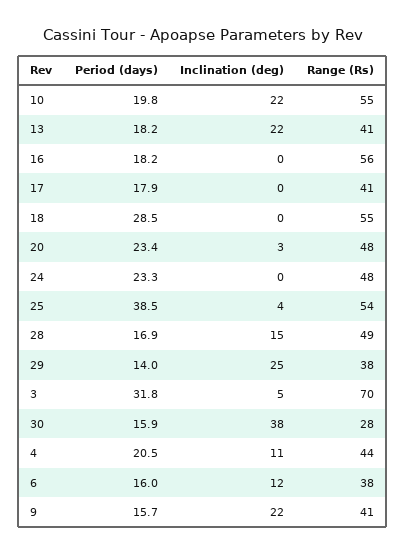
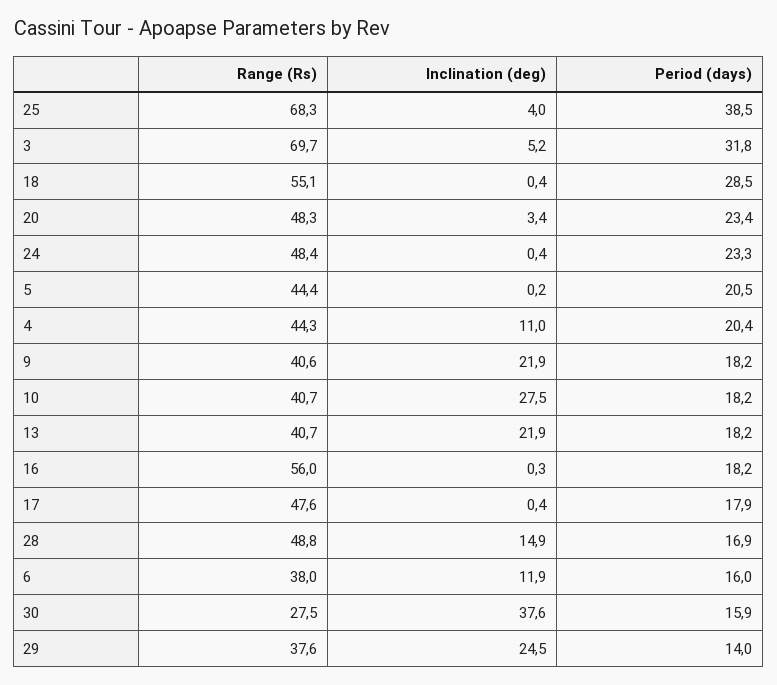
  {
    "Period (days)": {
-     "10": 19.8,
+     "10": 18.2,
      "13": 18.2,
      "16": 18.2,
      "17": 17.9,
      "18": 28.5,
      "20": 23.4,
      "24": 23.3,
      "25": 38.5,
      "28": 16.9,
      "29": 14,
      "3": 31.8,
      "30": 15.9,
-     "4": 20.5,
+     "4": 20.4,
      "6": 16,
-     "9": 15.7
+     "9": 18.2,
+     "5": 20.5
    },
    "Inclination (deg)": {
-     "10": 22,
+     "10": 27.5,
      "13": 21.9,
      "16": 0.3,
      "17": 0.4,
      "18": 0.4,
      "20": 3.4,
      "24": 0.4,
      "25": 4,
      "28": 14.9,
      "29": 24.5,
      "3": 5.2,
      "30": 37.6,
      "4": 11,
      "6": 11.9,
-     "9": 21.9
+     "9": 21.9,
+     "5": 0.2
    },
    "Range (Rs)": {
-     "10": 55,
+     "10": 40.7,
      "13": 40.7,
      "16": 56,
-     "17": 41,
+     "17": 47.6,
      "18": 55.1,
      "20": 48.3,
      "24": 48.4,
-     "25": 54,
+     "25": 68.3,
      "28": 48.8,
      "29": 37.6,
      "3": 69.7,
      "30": 27.5,
      "4": 44.3,
      "6": 38,
-     "9": 40.6
+     "9": 40.6,
+     "5": 44.4
    }
  }

